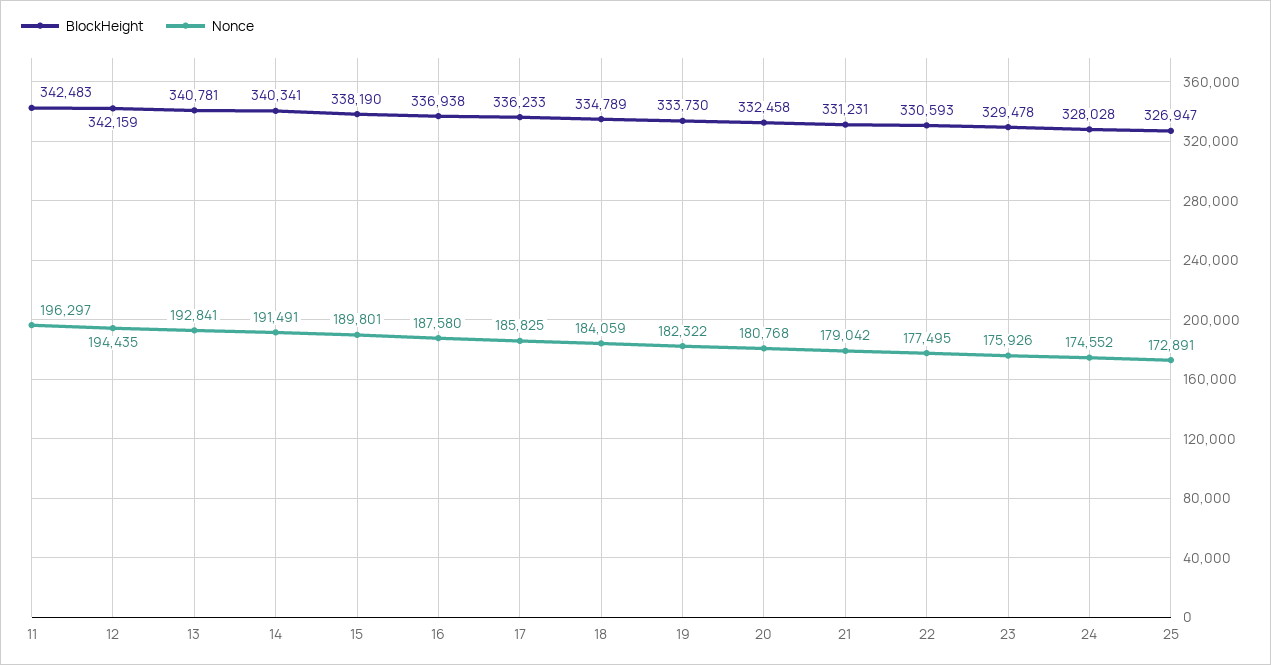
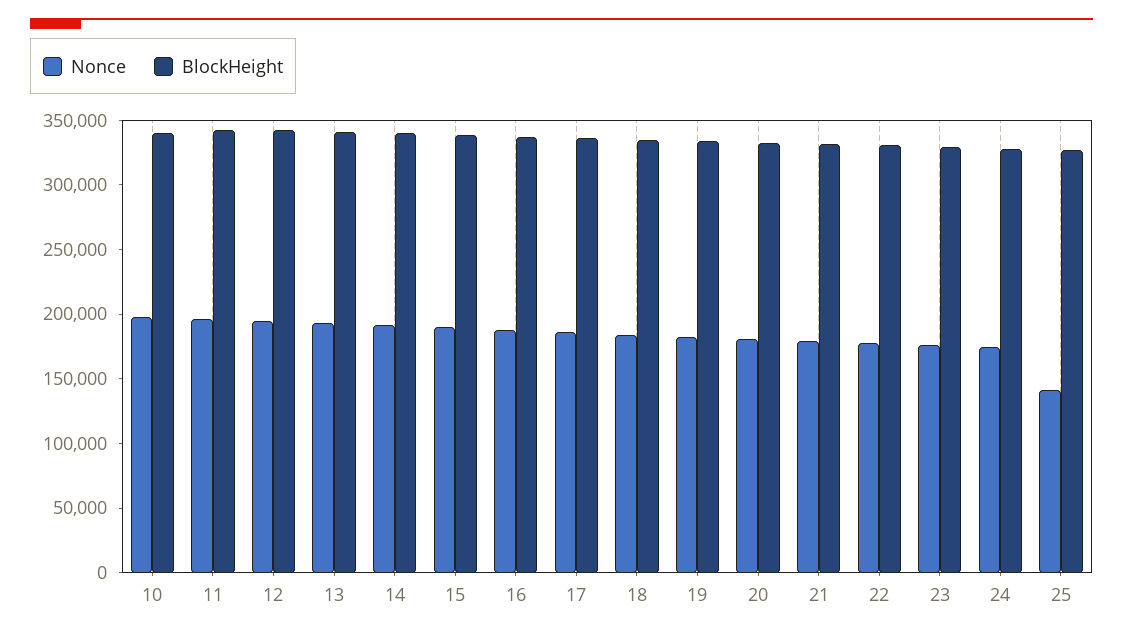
  {
    "BlockHeight": {
      "11": 342483,
      "12": 342159,
      "13": 340781,
      "14": 340341,
      "15": 338190,
      "16": 336938,
      "17": 336233,
      "18": 334789,
      "19": 333730,
      "20": 332458,
      "21": 331231,
      "22": 330593,
      "23": 329478,
      "24": 328028,
-     "25": 326947
+     "25": 326947,
+     "10": 340000
    },
    "Nonce": {
      "11": 196297,
      "12": 194435,
      "13": 192841,
      "14": 191491,
      "15": 189801,
      "16": 187580,
      "17": 185825,
      "18": 184059,
      "19": 182322,
      "20": 180768,
      "21": 179042,
      "22": 177495,
      "23": 175926,
      "24": 174552,
-     "25": 172891
+     "25": 140000,
+     "10": 200000
    }
  }

